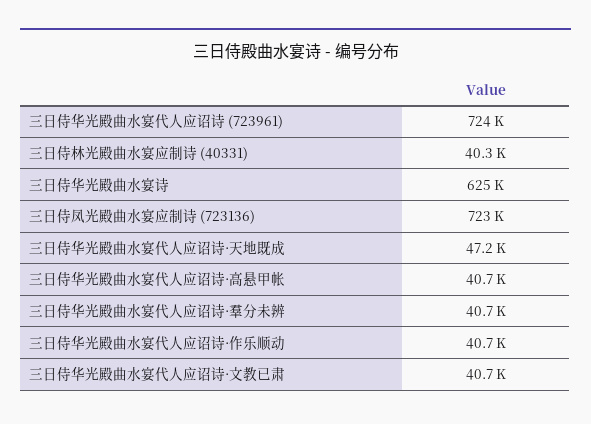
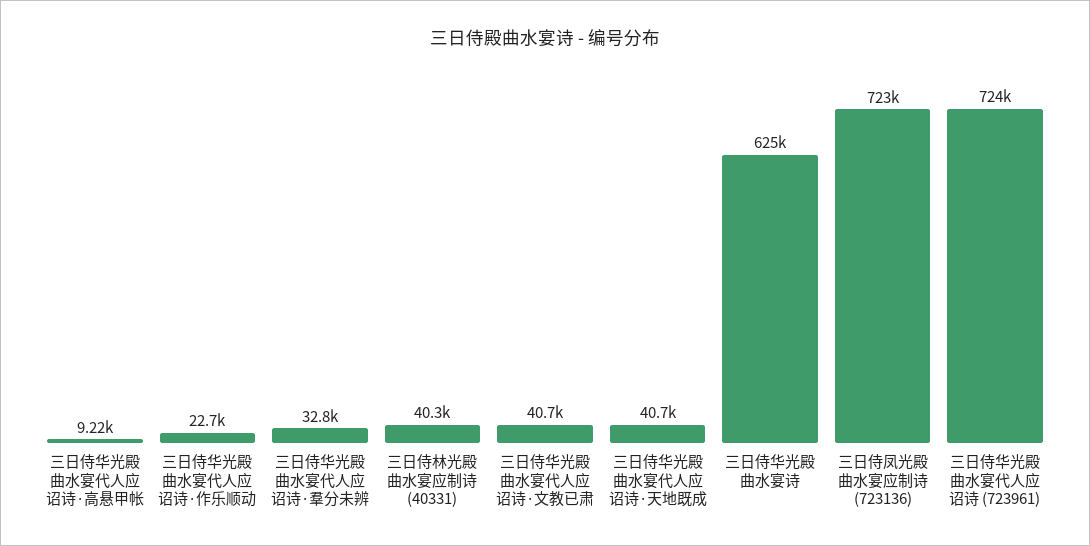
  {
    "三日侍华光殿曲水宴代人应诏诗 (723961)": 724000,
    "三日侍林光殿曲水宴应制诗 (40331)": 40300,
    "三日侍华光殿曲水宴诗": 625000,
    "三日侍凤光殿曲水宴应制诗 (723136)": 723000,
-   "三日侍华光殿曲水宴代人应诏诗·天地既成": 47200,
+   "三日侍华光殿曲水宴代人应诏诗·天地既成": 40700,
-   "三日侍华光殿曲水宴代人应诏诗·高悬甲帐": 40700,
+   "三日侍华光殿曲水宴代人应诏诗·高悬甲帐": 9220,
-   "三日侍华光殿曲水宴代人应诏诗·羣分未辨": 40700,
+   "三日侍华光殿曲水宴代人应诏诗·羣分未辨": 32800,
-   "三日侍华光殿曲水宴代人应诏诗·作乐顺动": 40700,
+   "三日侍华光殿曲水宴代人应诏诗·作乐顺动": 22700,
    "三日侍华光殿曲水宴代人应诏诗·文教已肃": 40700
  }

